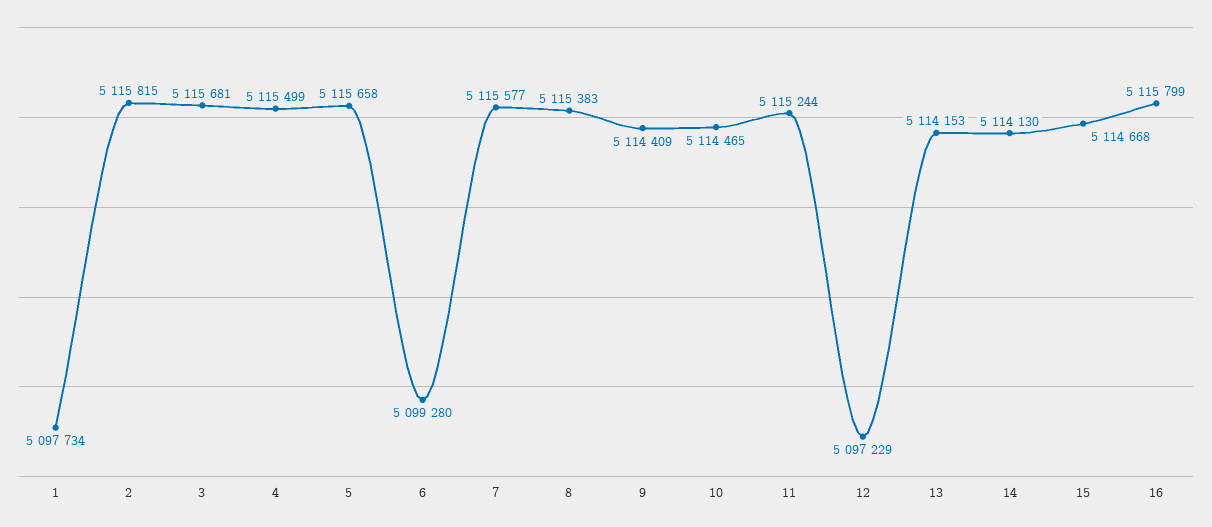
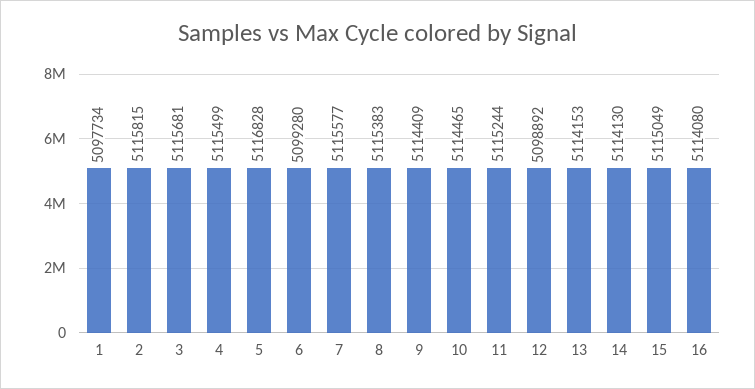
  {
    "1": 5097734,
    "2": 5115815,
    "3": 5115681,
    "4": 5115499,
-   "5": 5115658,
+   "5": 5116828,
    "6": 5099280,
    "7": 5115577,
    "8": 5115383,
    "9": 5114409,
    "10": 5114465,
    "11": 5115244,
-   "12": 5097229,
+   "12": 5098892,
    "13": 5114153,
    "14": 5114130,
-   "15": 5114668,
+   "15": 5115049,
-   "16": 5115799
+   "16": 5114080
  }

